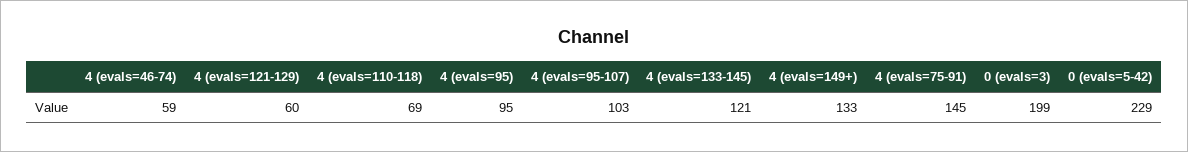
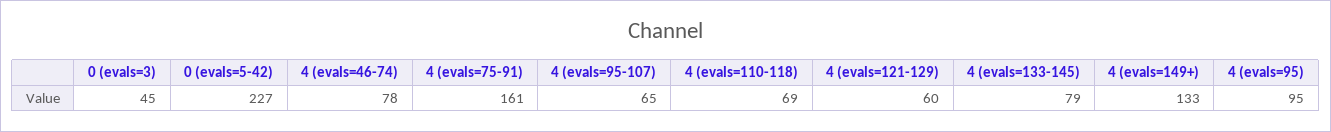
  {
-   "4 (evals=46-74)": 59,
+   "4 (evals=46-74)": 78,
    "4 (evals=121-129)": 60,
    "4 (evals=110-118)": 69,
    "4 (evals=95)": 95,
-   "4 (evals=95-107)": 103,
+   "4 (evals=95-107)": 65,
-   "4 (evals=133-145)": 121,
+   "4 (evals=133-145)": 79,
    "4 (evals=149+)": 133,
-   "4 (evals=75-91)": 145,
+   "4 (evals=75-91)": 161,
-   "0 (evals=3)": 199,
+   "0 (evals=3)": 45,
-   "0 (evals=5-42)": 229
+   "0 (evals=5-42)": 227
  }

